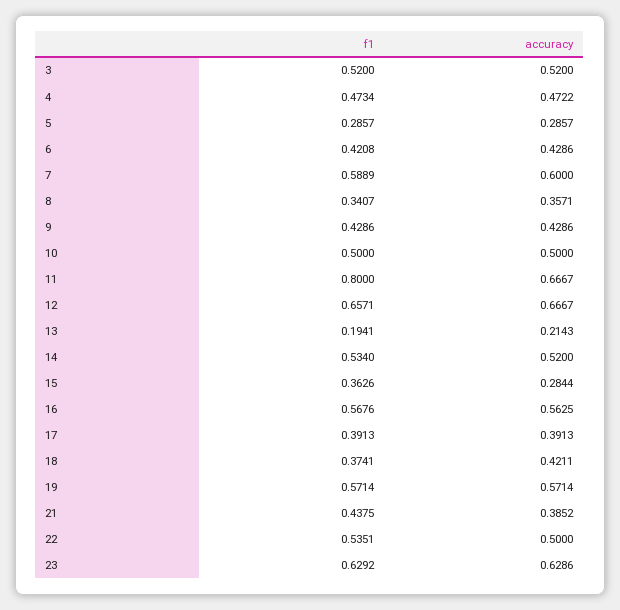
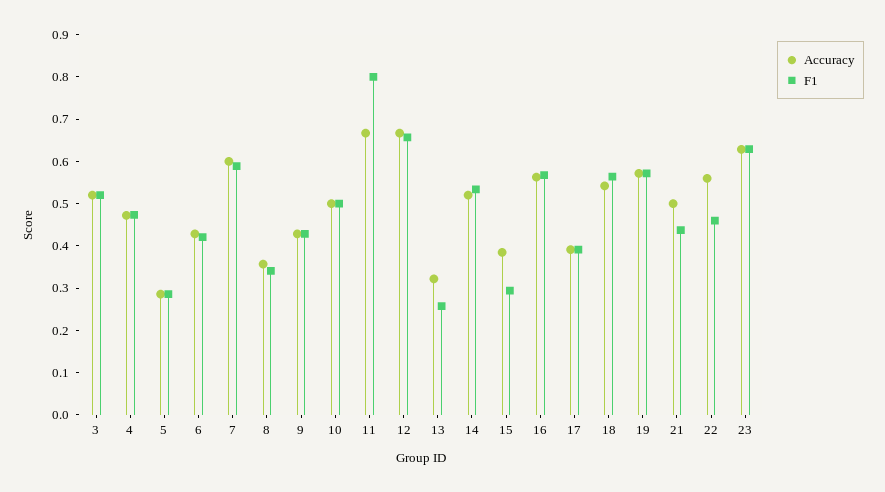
  {
    "f1": {
      "3": 0.52,
      "4": 0.4734,
      "5": 0.2857,
      "6": 0.4208,
      "7": 0.5889,
      "8": 0.3407,
      "9": 0.4286,
      "10": 0.5,
      "11": 0.8,
      "12": 0.6571,
-     "13": 0.1941,
+     "13": 0.26,
      "14": 0.534,
-     "15": 0.3626,
+     "15": 0.3,
      "16": 0.5676,
      "17": 0.3913,
-     "18": 0.3741,
+     "18": 0.56,
      "19": 0.5714,
      "21": 0.4375,
-     "22": 0.5351,
+     "22": 0.46,
      "23": 0.6292
    },
    "accuracy": {
      "3": 0.52,
      "4": 0.4722,
      "5": 0.2857,
      "6": 0.4286,
      "7": 0.6,
      "8": 0.3571,
      "9": 0.4286,
      "10": 0.5,
      "11": 0.6667,
      "12": 0.6667,
-     "13": 0.2143,
+     "13": 0.32,
      "14": 0.52,
-     "15": 0.2844,
+     "15": 0.38,
      "16": 0.5625,
      "17": 0.3913,
-     "18": 0.4211,
+     "18": 0.54,
      "19": 0.5714,
-     "21": 0.3852,
+     "21": 0.5,
-     "22": 0.5,
+     "22": 0.56,
      "23": 0.6286
    }
  }

